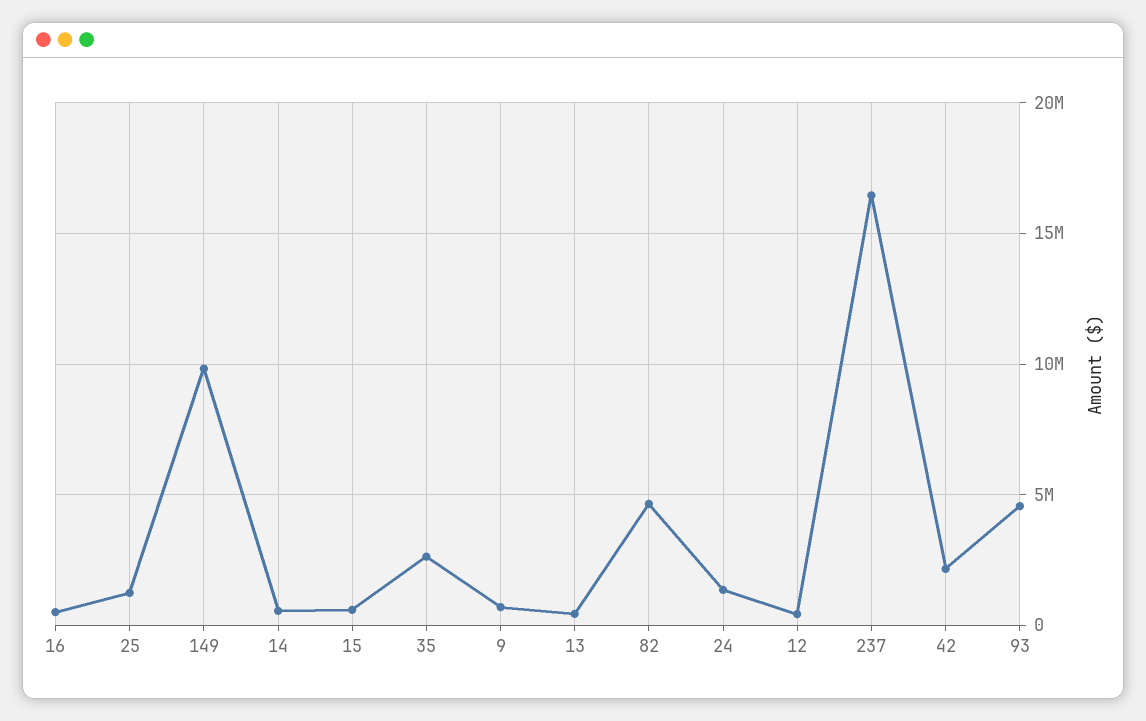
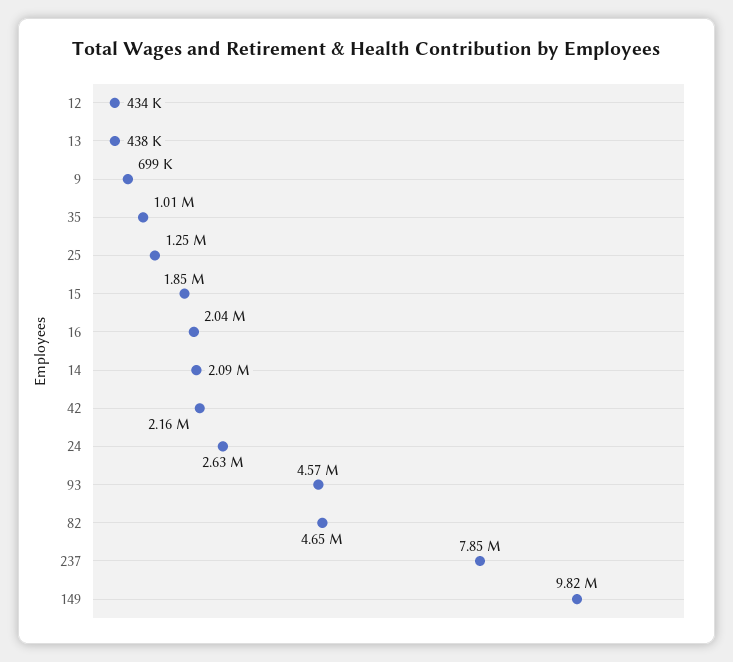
  {
-   "16": 500000,
+   "16": 2040000,
    "25": 1250000,
    "149": 9820000,
-   "14": 500000,
+   "14": 2090000,
-   "15": 500000,
+   "15": 1850000,
-   "35": 2500000,
+   "35": 1010000,
    "9": 699000,
    "13": 438000,
    "82": 4650000,
-   "24": 1500000,
+   "24": 2630000,
    "12": 434000,
-   "237": 16500000,
+   "237": 7850000,
    "42": 2160000,
    "93": 4570000
  }

